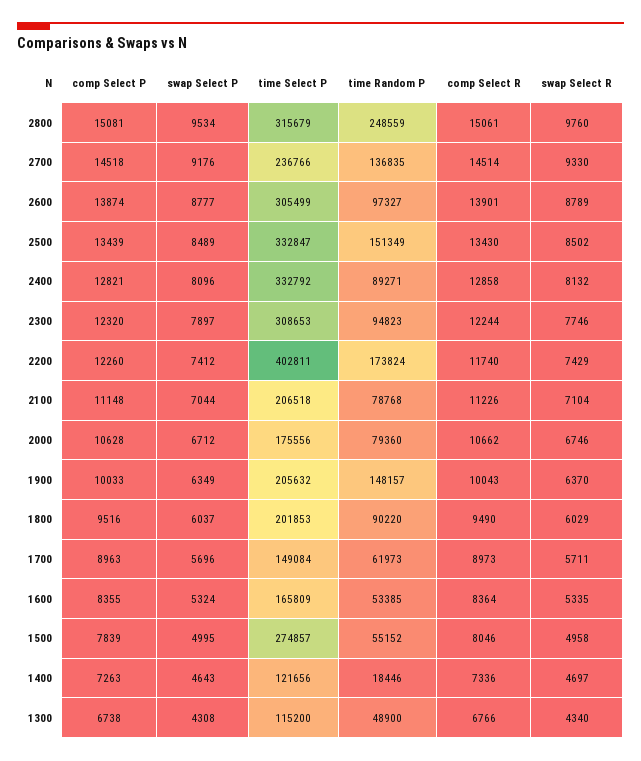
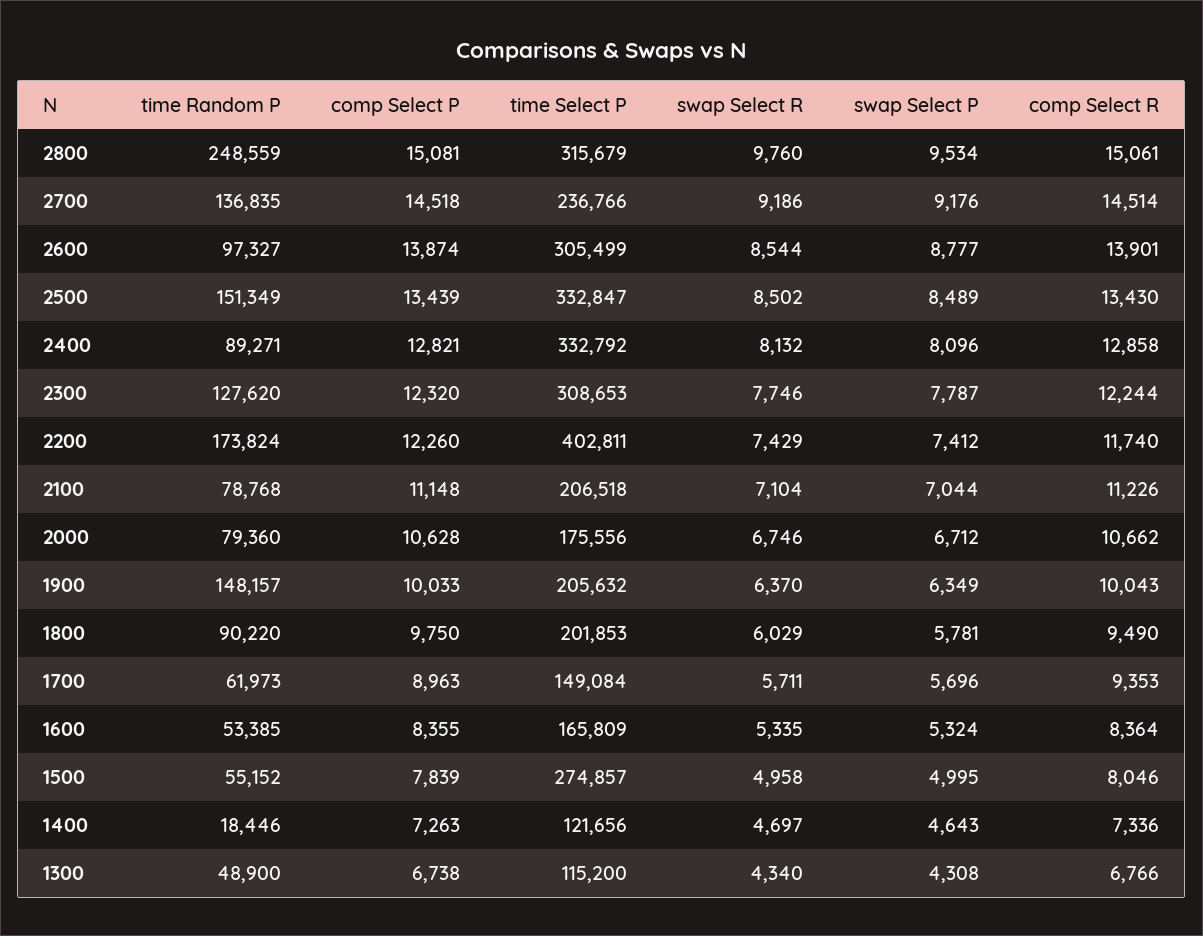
  {
    "comp Select P": {
      "2800": 15081,
      "2700": 14518,
      "2600": 13874,
      "2500": 13439,
      "2400": 12821,
      "2300": 12320,
      "2200": 12260,
      "2100": 11148,
      "2000": 10628,
      "1900": 10033,
-     "1800": 9516,
+     "1800": 9750,
      "1700": 8963,
      "1600": 8355,
      "1500": 7839,
      "1400": 7263,
      "1300": 6738
    },
    "swap Select P": {
      "2800": 9534,
      "2700": 9176,
      "2600": 8777,
      "2500": 8489,
      "2400": 8096,
-     "2300": 7897,
+     "2300": 7787,
      "2200": 7412,
      "2100": 7044,
      "2000": 6712,
      "1900": 6349,
-     "1800": 6037,
+     "1800": 5781,
      "1700": 5696,
      "1600": 5324,
      "1500": 4995,
      "1400": 4643,
      "1300": 4308
    },
    "time Select P": {
      "2800": 315679,
      "2700": 236766,
      "2600": 305499,
      "2500": 332847,
      "2400": 332792,
      "2300": 308653,
      "2200": 402811,
      "2100": 206518,
      "2000": 175556,
      "1900": 205632,
      "1800": 201853,
      "1700": 149084,
      "1600": 165809,
      "1500": 274857,
      "1400": 121656,
      "1300": 115200
    },
    "time Random P": {
      "2800": 248559,
      "2700": 136835,
      "2600": 97327,
      "2500": 151349,
      "2400": 89271,
-     "2300": 94823,
+     "2300": 127620,
      "2200": 173824,
      "2100": 78768,
      "2000": 79360,
      "1900": 148157,
      "1800": 90220,
      "1700": 61973,
      "1600": 53385,
      "1500": 55152,
      "1400": 18446,
      "1300": 48900
    },
    "comp Select R": {
      "2800": 15061,
      "2700": 14514,
      "2600": 13901,
      "2500": 13430,
      "2400": 12858,
      "2300": 12244,
      "2200": 11740,
      "2100": 11226,
      "2000": 10662,
      "1900": 10043,
      "1800": 9490,
-     "1700": 8973,
+     "1700": 9353,
      "1600": 8364,
      "1500": 8046,
      "1400": 7336,
      "1300": 6766
    },
    "swap Select R": {
      "2800": 9760,
-     "2700": 9330,
+     "2700": 9186,
-     "2600": 8789,
+     "2600": 8544,
      "2500": 8502,
      "2400": 8132,
      "2300": 7746,
      "2200": 7429,
      "2100": 7104,
      "2000": 6746,
      "1900": 6370,
      "1800": 6029,
      "1700": 5711,
      "1600": 5335,
      "1500": 4958,
      "1400": 4697,
      "1300": 4340
    }
  }

